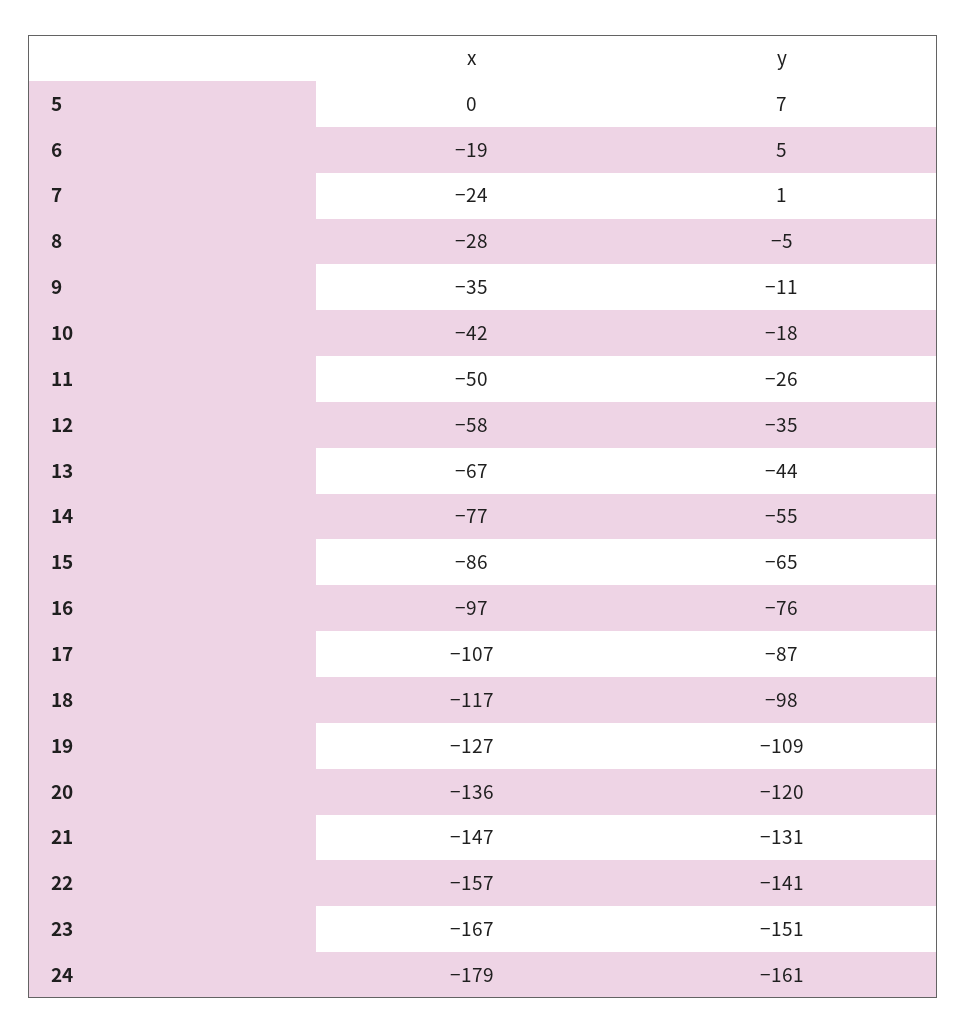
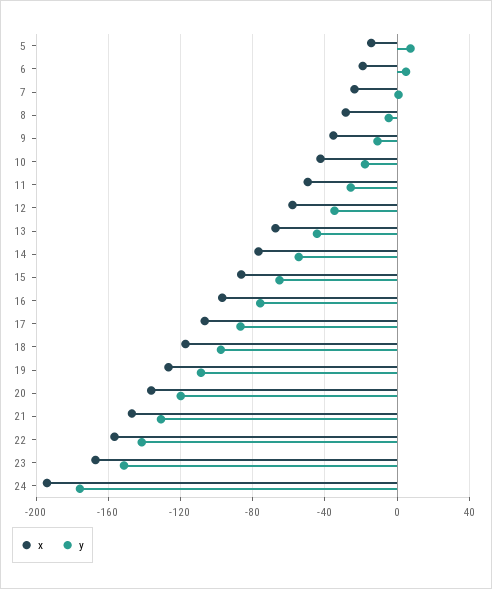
  {
    "x": {
-     "5": 0,
+     "5": -15,
      "6": -19,
      "7": -24,
      "8": -28,
      "9": -35,
      "10": -42,
      "11": -50,
      "12": -58,
      "13": -67,
      "14": -77,
      "15": -86,
      "16": -97,
      "17": -107,
      "18": -117,
      "19": -127,
      "20": -136,
      "21": -147,
      "22": -157,
      "23": -167,
-     "24": -179
+     "24": -195
    },
    "y": {
      "5": 7,
      "6": 5,
      "7": 1,
      "8": -5,
      "9": -11,
      "10": -18,
      "11": -26,
      "12": -35,
      "13": -44,
      "14": -55,
      "15": -65,
      "16": -76,
      "17": -87,
      "18": -98,
      "19": -109,
      "20": -120,
      "21": -131,
      "22": -141,
      "23": -151,
-     "24": -161
+     "24": -175
    }
  }

